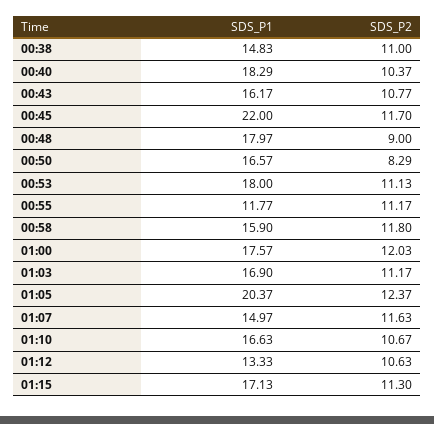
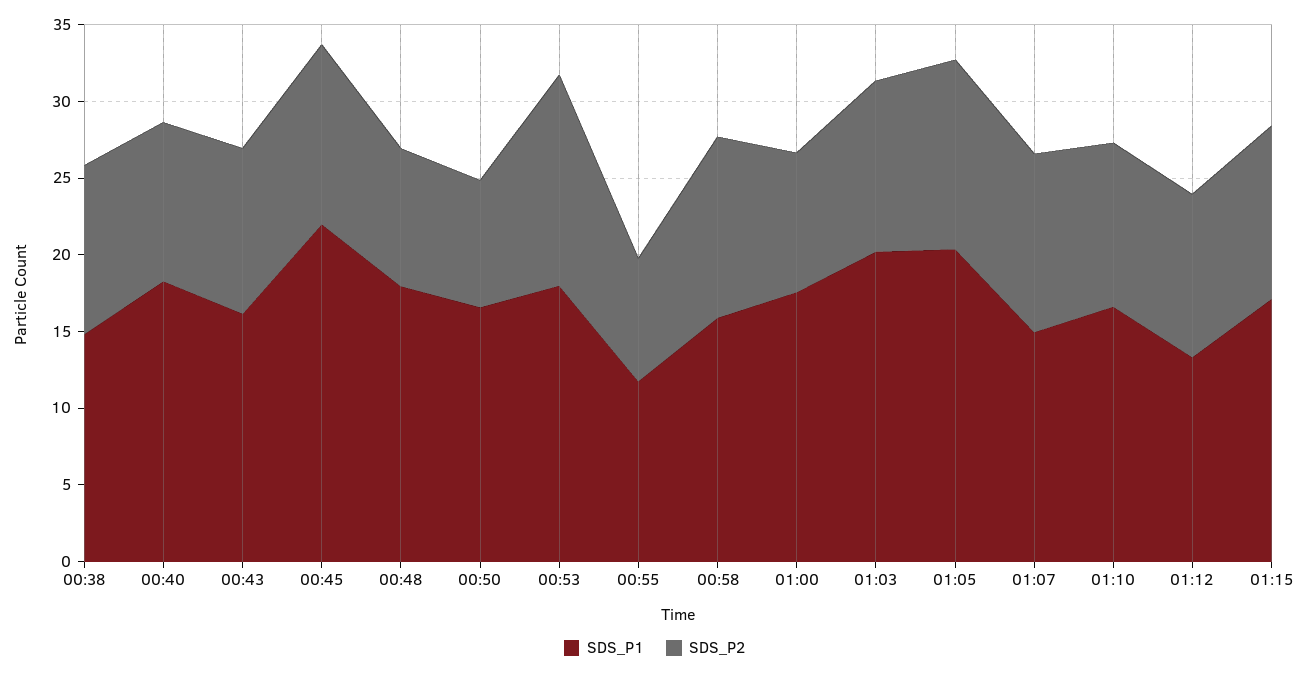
  {
    "SDS_P1": {
      "00:38": 14.83,
      "00:40": 18.29,
      "00:43": 16.17,
      "00:45": 22,
      "00:48": 17.97,
      "00:50": 16.57,
      "00:53": 18,
      "00:55": 11.77,
      "00:58": 15.9,
      "01:00": 17.57,
-     "01:03": 16.9,
+     "01:03": 20,
      "01:05": 20.37,
      "01:07": 14.97,
      "01:10": 16.63,
      "01:12": 13.33,
      "01:15": 17.13
    },
    "SDS_P2": {
      "00:38": 11,
      "00:40": 10.37,
      "00:43": 10.77,
      "00:45": 11.7,
      "00:48": 9,
      "00:50": 8.29,
-     "00:53": 11.13,
+     "00:53": 14,
-     "00:55": 11.17,
+     "00:55": 8,
      "00:58": 11.8,
-     "01:00": 12.03,
+     "01:00": 9,
      "01:03": 11.17,
      "01:05": 12.37,
      "01:07": 11.63,
      "01:10": 10.67,
      "01:12": 10.63,
      "01:15": 11.3
    }
  }

